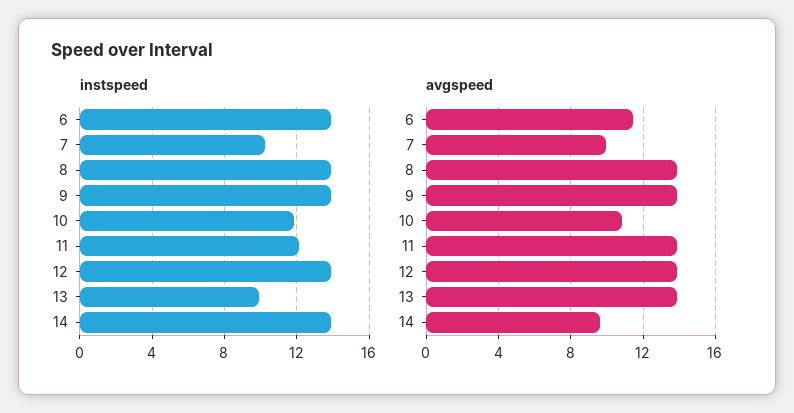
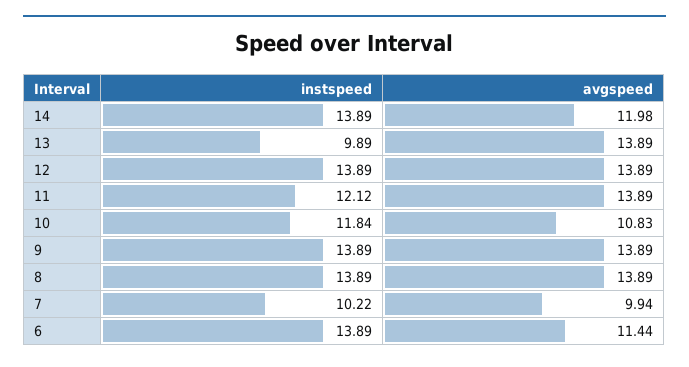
  {
    "instspeed": {
      "6": 13.89,
      "7": 10.22,
      "8": 13.89,
      "9": 13.89,
      "10": 11.84,
      "11": 12.12,
      "12": 13.89,
      "13": 9.89,
      "14": 13.89
    },
    "avgspeed": {
      "6": 11.44,
      "7": 9.94,
      "8": 13.89,
      "9": 13.89,
      "10": 10.83,
      "11": 13.89,
      "12": 13.89,
      "13": 13.89,
-     "14": 9.5
+     "14": 11.98
    }
  }

